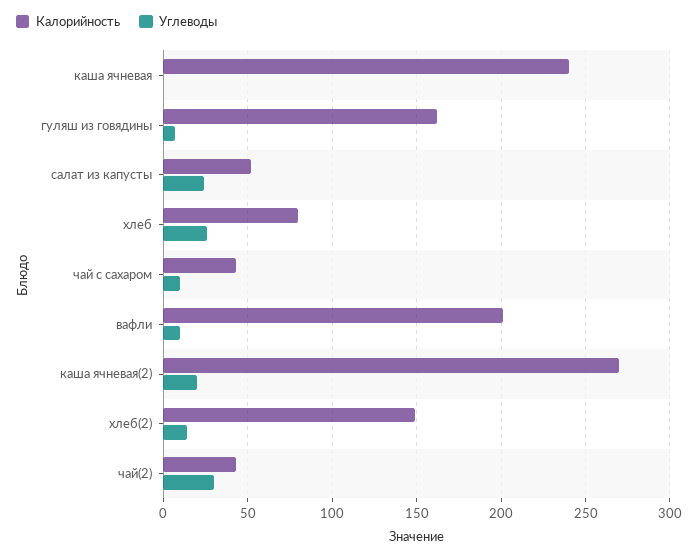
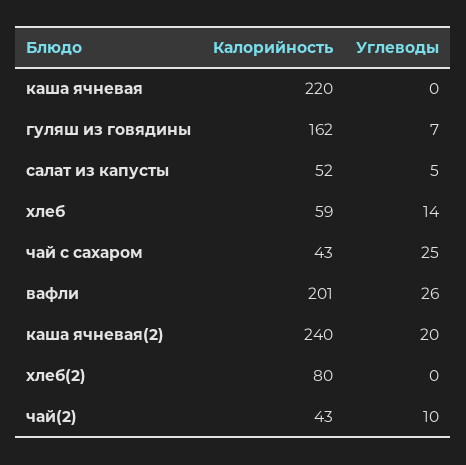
  {
    "Калорийность": {
-     "каша ячневая": 240,
+     "каша ячневая": 220,
      "гуляш из говядины": 162,
      "салат из капусты": 52,
-     "хлеб": 80,
+     "хлеб": 59,
      "чай с сахаром": 43,
      "вафли": 201,
-     "каша ячневая(2)": 270,
+     "каша ячневая(2)": 240,
-     "хлеб(2)": 150,
+     "хлеб(2)": 80,
      "чай(2)": 43
    },
    "Углеводы": {
      "каша ячневая": 0,
      "гуляш из говядины": 7,
-     "салат из капусты": 25,
+     "салат из капусты": 5,
-     "хлеб": 25,
+     "хлеб": 14,
-     "чай с сахаром": 10,
+     "чай с сахаром": 25,
-     "вафли": 10,
+     "вафли": 26,
      "каша ячневая(2)": 20,
-     "хлеб(2)": 15,
+     "хлеб(2)": 0,
-     "чай(2)": 30
+     "чай(2)": 10
    }
  }

